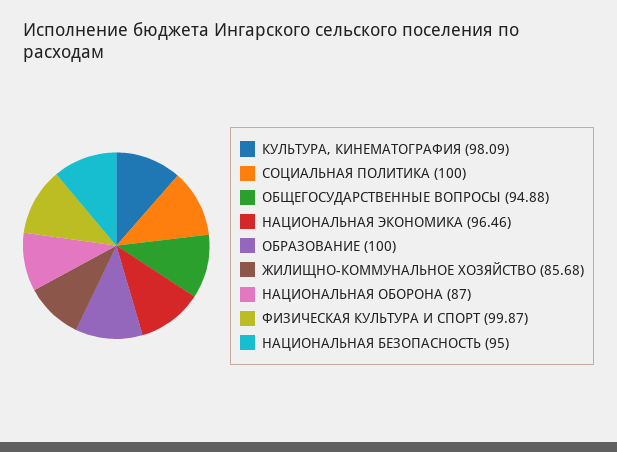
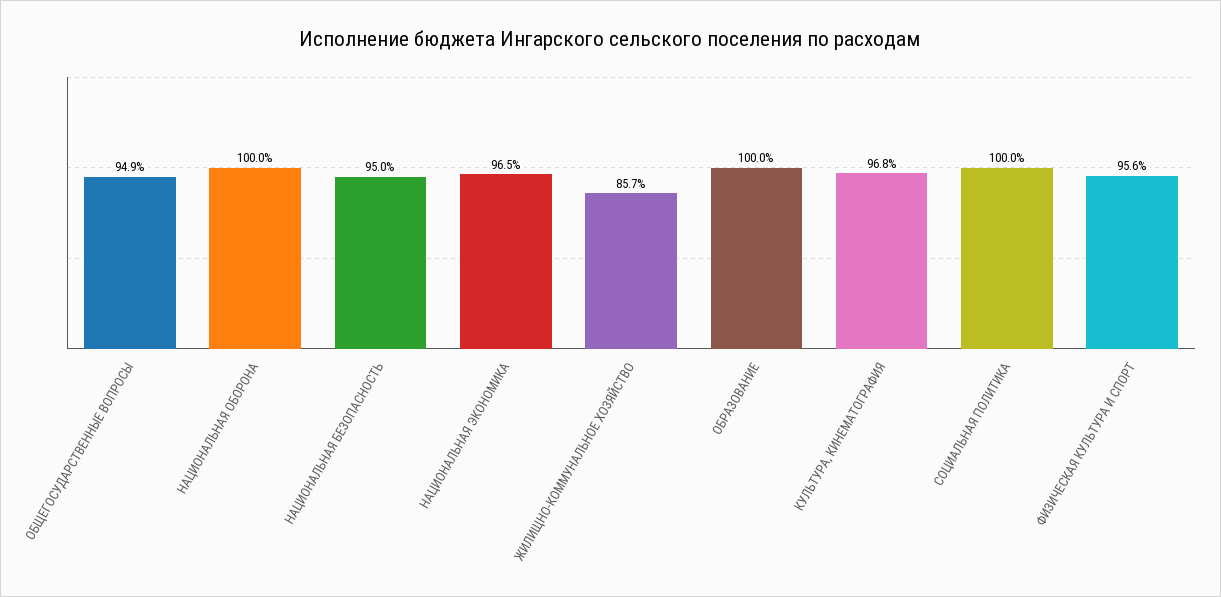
  {
-   "КУЛЬТУРА, КИНЕМАТОГРАФИЯ": 98.09,
+   "КУЛЬТУРА, КИНЕМАТОГРАФИЯ": 96.8,
    "СОЦИАЛЬНАЯ ПОЛИТИКА": 100,
    "ОБЩЕГОСУДАРСТВЕННЫЕ ВОПРОСЫ": 94.88,
    "НАЦИОНАЛЬНАЯ ЭКОНОМИКА": 96.46,
    "ОБРАЗОВАНИЕ": 100,
    "ЖИЛИЩНО-КОММУНАЛЬНОЕ ХОЗЯЙСТВО": 85.68,
-   "НАЦИОНАЛЬНАЯ ОБОРОНА": 87,
+   "НАЦИОНАЛЬНАЯ ОБОРОНА": 100,
-   "ФИЗИЧЕСКАЯ КУЛЬТУРА И СПОРТ": 99.87,
+   "ФИЗИЧЕСКАЯ КУЛЬТУРА И СПОРТ": 95.6,
    "НАЦИОНАЛЬНАЯ БЕЗОПАСНОСТЬ": 95
  }

